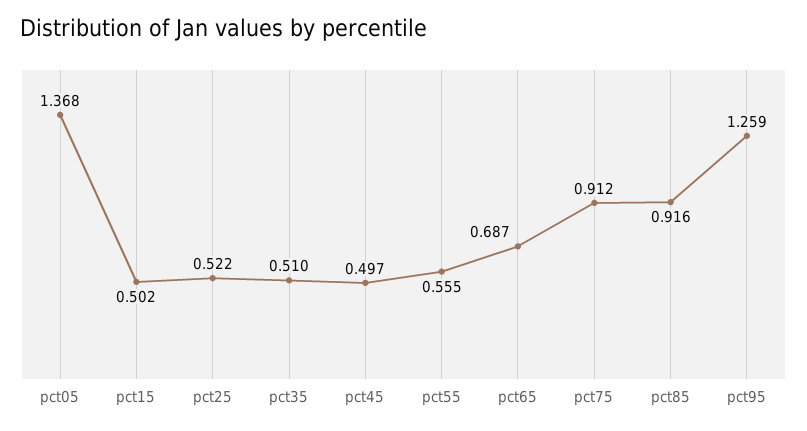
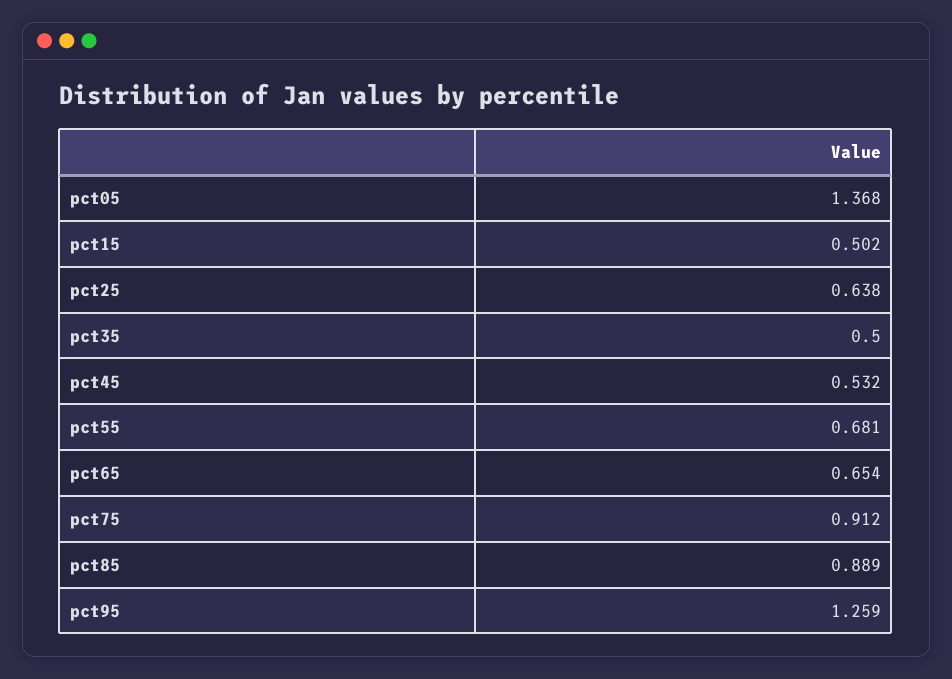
  {
    "pct05": 1.368,
    "pct15": 0.502,
-   "pct25": 0.522,
+   "pct25": 0.638,
-   "pct35": 0.51,
+   "pct35": 0.5,
-   "pct45": 0.497,
+   "pct45": 0.532,
-   "pct55": 0.555,
+   "pct55": 0.681,
-   "pct65": 0.687,
+   "pct65": 0.654,
    "pct75": 0.912,
-   "pct85": 0.916,
+   "pct85": 0.889,
    "pct95": 1.259
  }

